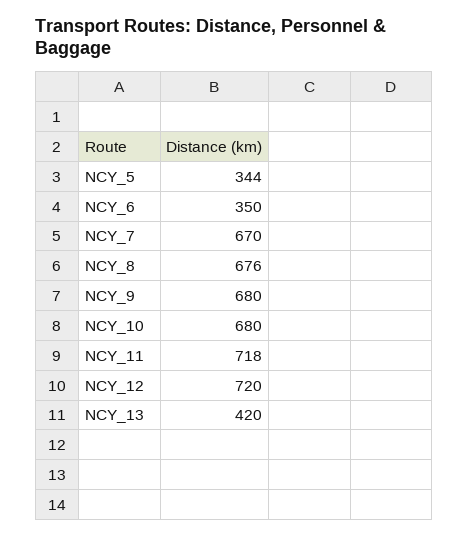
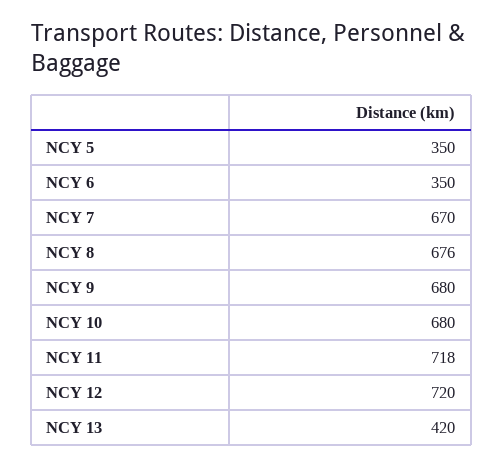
  {
-   "NCY_5": 344,
+   "NCY_5": 350,
    "NCY_6": 350,
    "NCY_7": 670,
    "NCY_8": 676,
    "NCY_9": 680,
    "NCY_10": 680,
    "NCY_11": 718,
    "NCY_12": 720,
    "NCY_13": 420
  }

